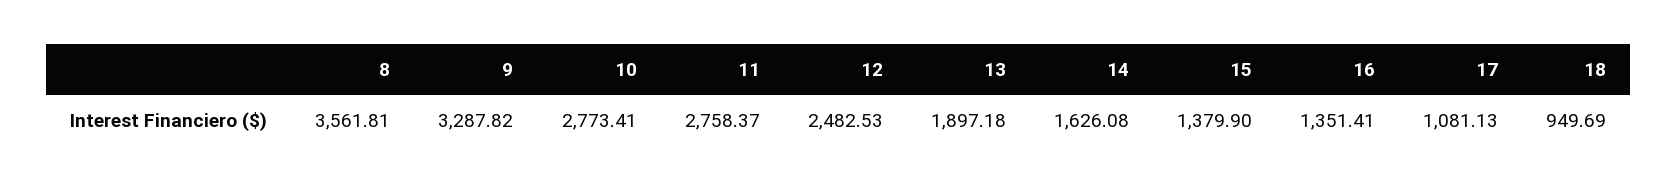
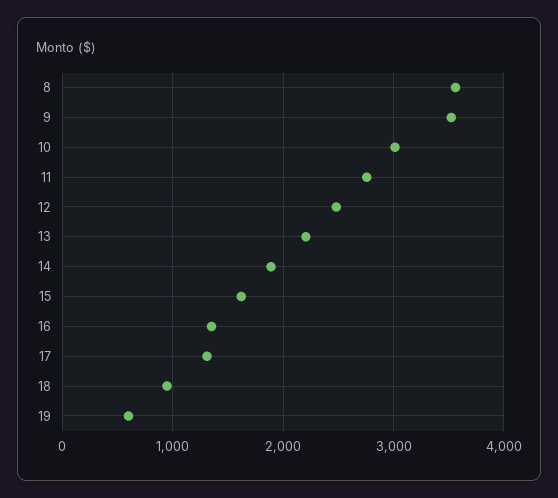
  {
    "8": 3561.81,
-   "9": 3287.82,
+   "9": 3500,
-   "10": 2773.41,
+   "10": 3000,
    "11": 2758.37,
    "12": 2482.53,
-   "13": 1897.18,
+   "13": 2200,
-   "14": 1626.08,
+   "14": 1900,
-   "15": 1379.9,
+   "15": 1600,
    "16": 1351.41,
-   "17": 1081.13,
+   "17": 1300,
-   "18": 949.69
+   "18": 949.69,
+   "19": 600
  }

